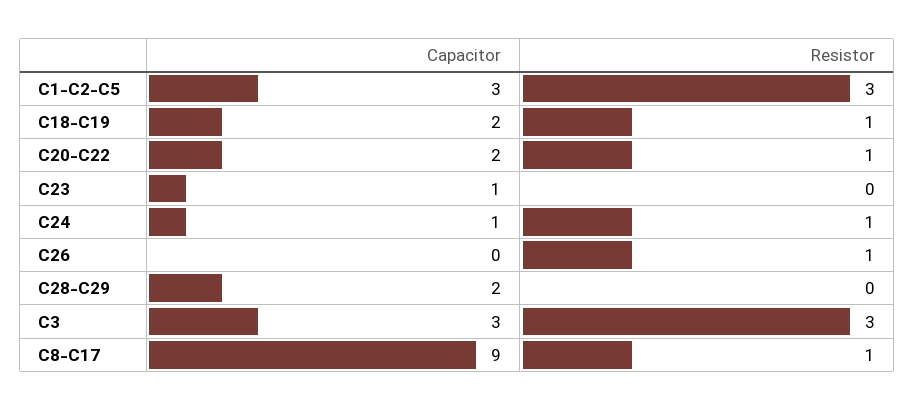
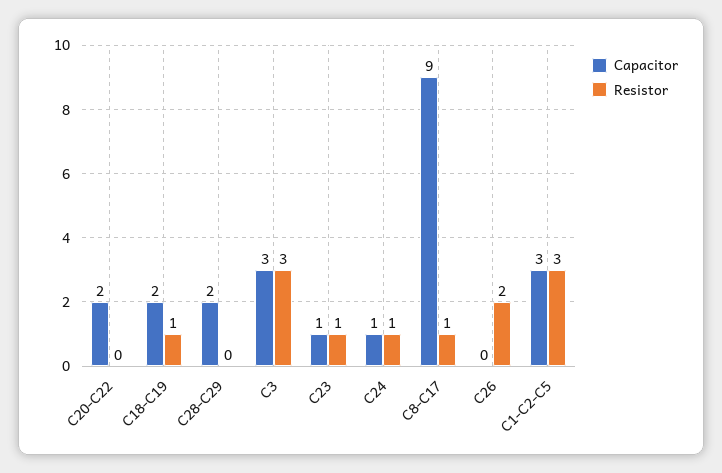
  {
    "Capacitor": {
      "C1-C2-C5": 3,
      "C18-C19": 2,
      "C20-C22": 2,
      "C23": 1,
      "C24": 1,
      "C26": 0,
      "C28-C29": 2,
      "C3": 3,
      "C8-C17": 9
    },
    "Resistor": {
      "C1-C2-C5": 3,
      "C18-C19": 1,
-     "C20-C22": 1,
+     "C20-C22": 0,
-     "C23": 0,
+     "C23": 1,
      "C24": 1,
-     "C26": 1,
+     "C26": 2,
      "C28-C29": 0,
      "C3": 3,
      "C8-C17": 1
    }
  }

